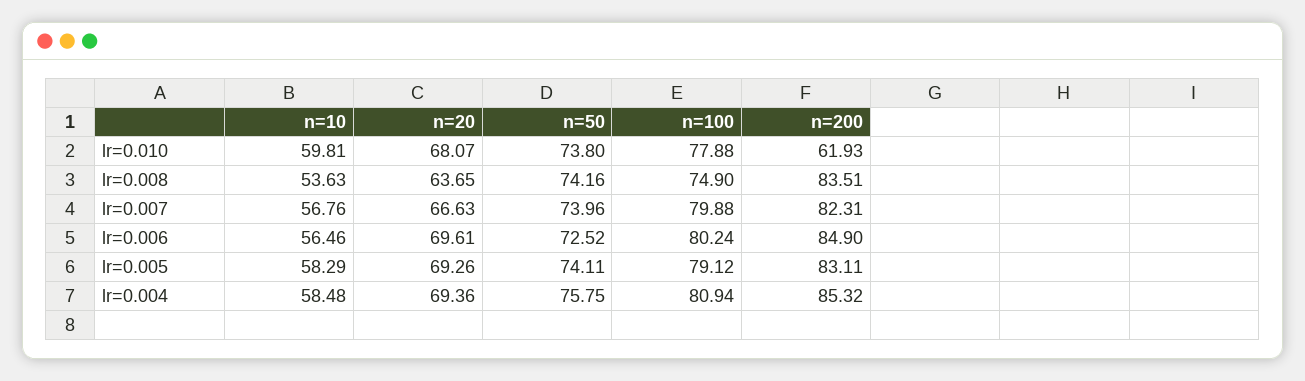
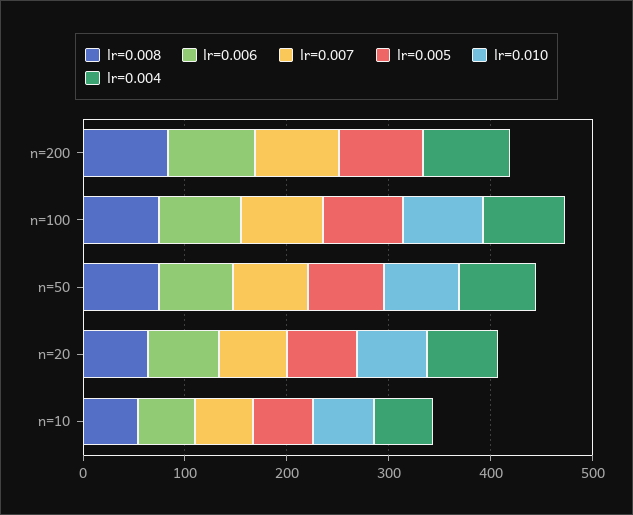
  {
    "lr=0.010": {
      "n=10": 59.81,
      "n=20": 68.07,
      "n=50": 73.8,
      "n=100": 77.88,
-     "n=200": 61.93
+     "n=200": 0
    },
    "lr=0.008": {
      "n=10": 53.63,
      "n=20": 63.65,
      "n=50": 74.16,
      "n=100": 74.9,
      "n=200": 83.51
    },
    "lr=0.007": {
      "n=10": 56.76,
      "n=20": 66.63,
      "n=50": 73.96,
      "n=100": 79.88,
      "n=200": 82.31
    },
    "lr=0.006": {
      "n=10": 56.46,
      "n=20": 69.61,
      "n=50": 72.52,
      "n=100": 80.24,
      "n=200": 84.9
    },
    "lr=0.005": {
      "n=10": 58.29,
      "n=20": 69.26,
      "n=50": 74.11,
      "n=100": 79.12,
      "n=200": 83.11
    },
    "lr=0.004": {
      "n=10": 58.48,
      "n=20": 69.36,
      "n=50": 75.75,
      "n=100": 80.94,
      "n=200": 85.32
    }
  }

